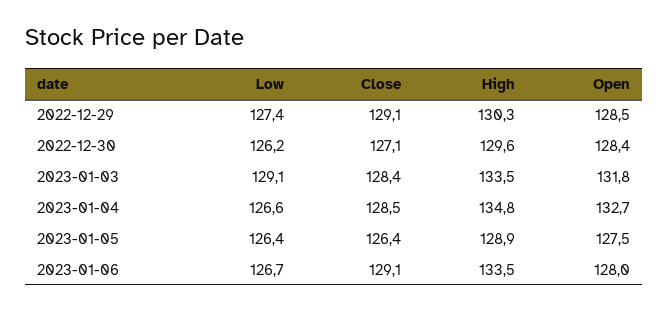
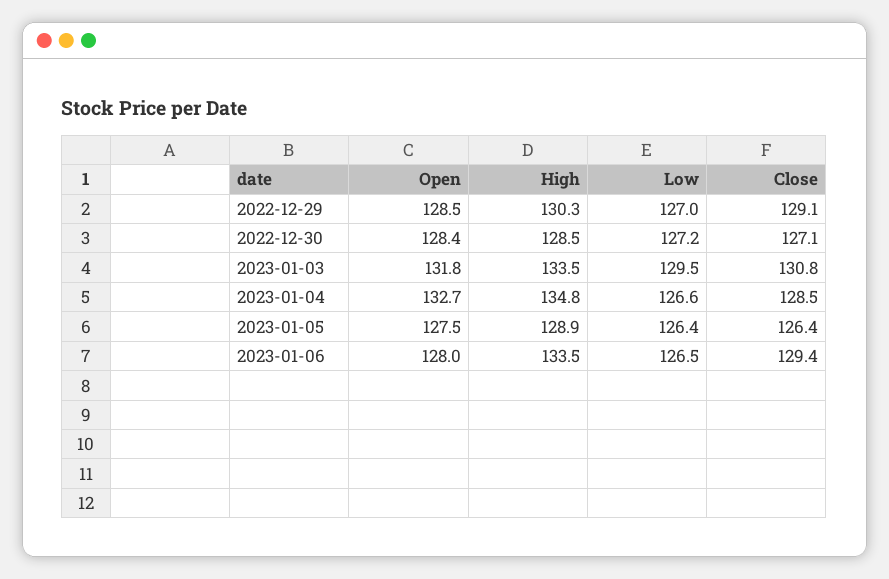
  {
    "Low": {
-     "2022-12-29": 127.4,
+     "2022-12-29": 127,
-     "2022-12-30": 126.2,
+     "2022-12-30": 127.2,
-     "2023-01-03": 129.1,
+     "2023-01-03": 129.5,
      "2023-01-04": 126.6,
      "2023-01-05": 126.4,
-     "2023-01-06": 126.7
+     "2023-01-06": 126.5
    },
    "Close": {
      "2022-12-29": 129.1,
      "2022-12-30": 127.1,
-     "2023-01-03": 128.4,
+     "2023-01-03": 130.8,
      "2023-01-04": 128.5,
      "2023-01-05": 126.4,
-     "2023-01-06": 129.1
+     "2023-01-06": 129.4
    },
    "High": {
      "2022-12-29": 130.3,
-     "2022-12-30": 129.6,
+     "2022-12-30": 128.5,
      "2023-01-03": 133.5,
      "2023-01-04": 134.8,
      "2023-01-05": 128.9,
      "2023-01-06": 133.5
    },
    "Open": {
      "2022-12-29": 128.5,
      "2022-12-30": 128.4,
      "2023-01-03": 131.8,
      "2023-01-04": 132.7,
      "2023-01-05": 127.5,
      "2023-01-06": 128
    }
  }

